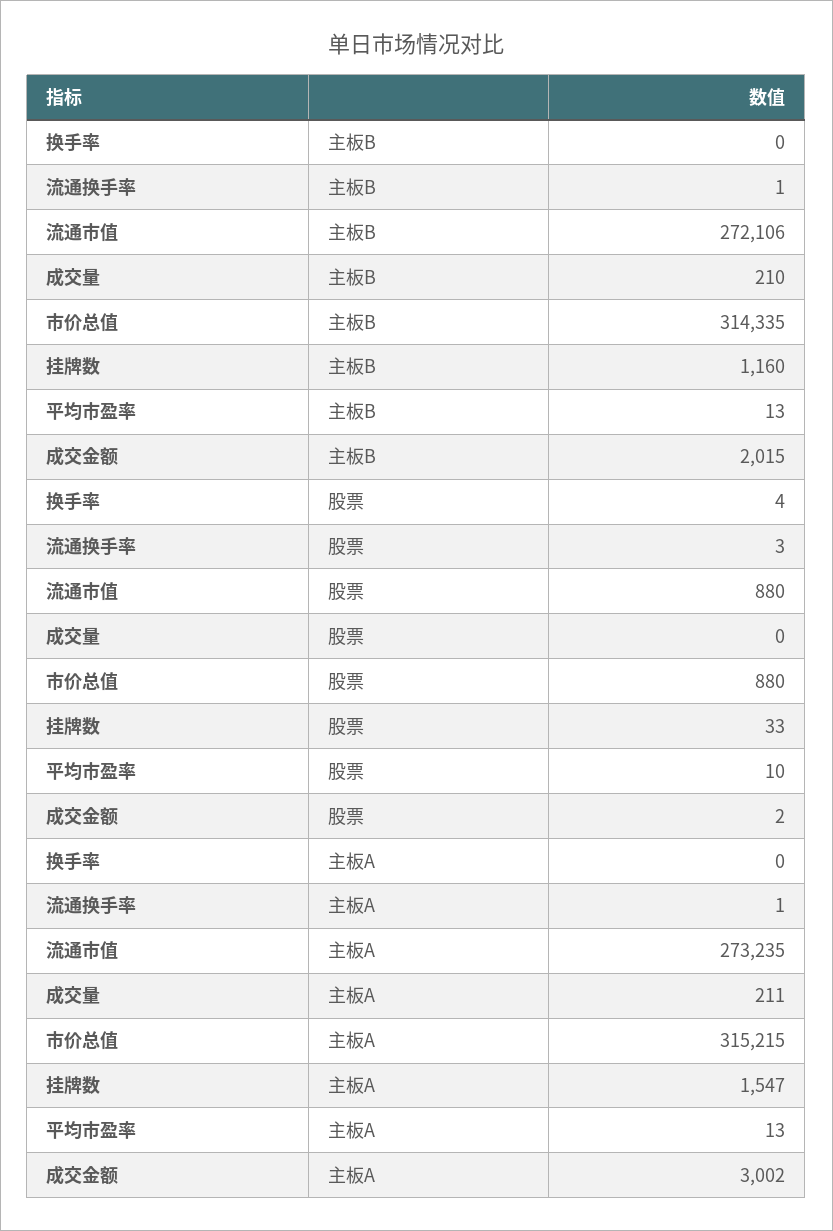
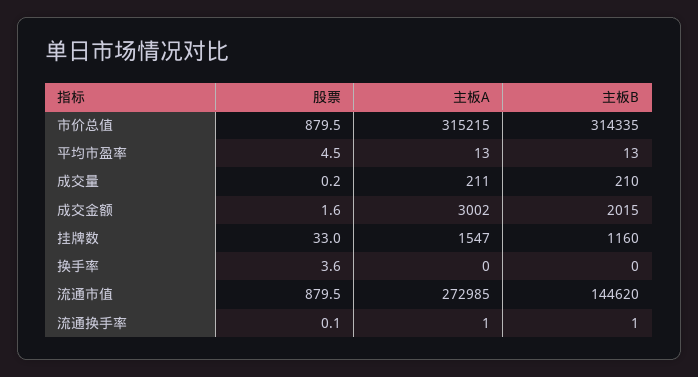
  {
    "换手率": {
      "主板B": 0,
      "股票": 3.6,
      "主板A": 0
    },
    "流通换手率": {
      "主板B": 1,
-     "股票": 3,
+     "股票": 0.1,
      "主板A": 1
    },
    "流通市值": {
-     "主板B": 272106,
+     "主板B": 144620,
      "股票": 879.5,
-     "主板A": 273235
+     "主板A": 272985
    },
    "成交量": {
      "主板B": 210,
      "股票": 0.2,
      "主板A": 211
    },
    "市价总值": {
      "主板B": 314335,
      "股票": 879.5,
      "主板A": 315215
    },
    "挂牌数": {
      "主板B": 1160,
      "股票": 33,
      "主板A": 1547
    },
    "平均市盈率": {
      "主板B": 13,
-     "股票": 10,
+     "股票": 4.5,
      "主板A": 13
    },
    "成交金额": {
      "主板B": 2015,
      "股票": 1.6,
      "主板A": 3002
    }
  }

